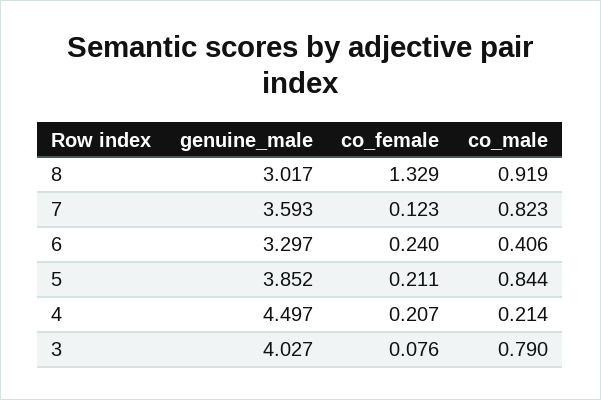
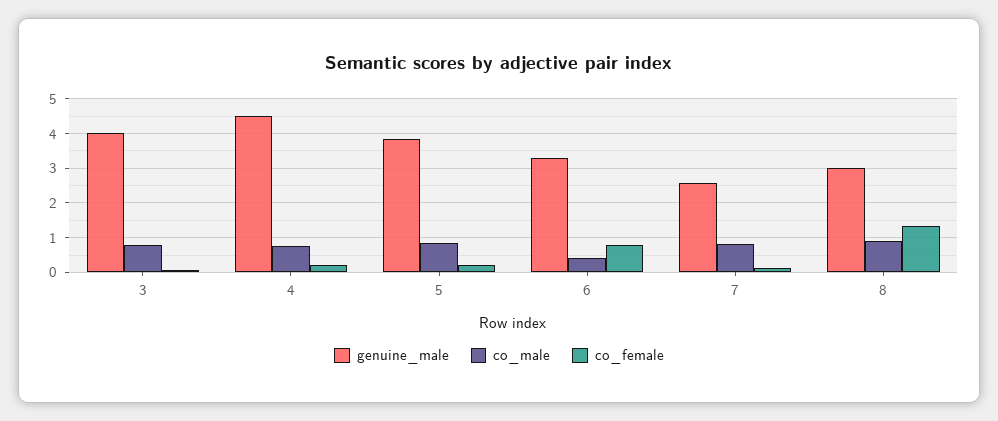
  {
    "genuine_male": {
      "8": 3.017,
-     "7": 3.593,
+     "7": 2.6,
      "6": 3.297,
      "5": 3.852,
      "4": 4.497,
      "3": 4.027
    },
    "co_female": {
      "8": 1.329,
      "7": 0.123,
-     "6": 0.24,
+     "6": 0.8,
      "5": 0.211,
      "4": 0.207,
      "3": 0.076
    },
    "co_male": {
      "8": 0.919,
      "7": 0.823,
      "6": 0.406,
      "5": 0.844,
-     "4": 0.214,
+     "4": 0.8,
      "3": 0.79
    }
  }

